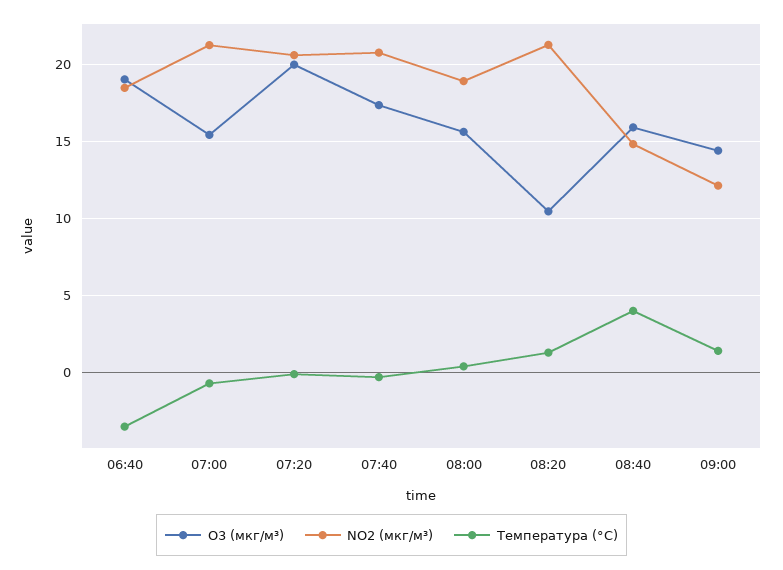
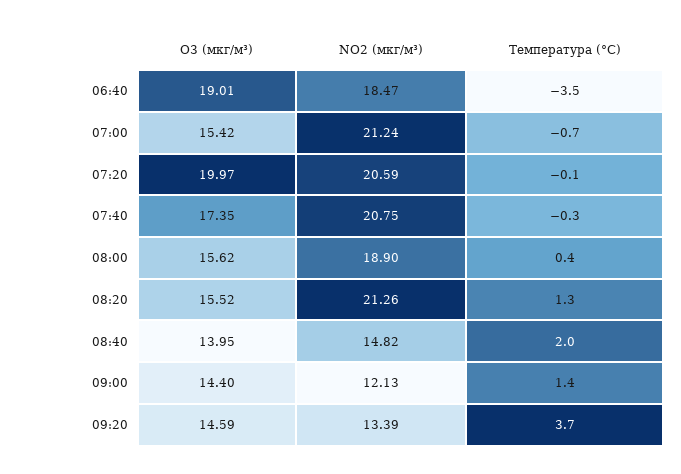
  {
    "O3 (мкг/м³)": {
      "06:40": 19.01,
      "07:00": 15.42,
      "07:20": 19.97,
      "07:40": 17.35,
      "08:00": 15.62,
-     "08:20": 10.5,
+     "08:20": 15.52,
-     "08:40": 16,
+     "08:40": 13.95,
-     "09:00": 14.4
+     "09:00": 14.4,
+     "09:20": 14.59
    },
    "NO2 (мкг/м³)": {
      "06:40": 18.47,
      "07:00": 21.24,
      "07:20": 20.59,
      "07:40": 20.75,
      "08:00": 18.9,
      "08:20": 21.26,
      "08:40": 14.82,
-     "09:00": 12.13
+     "09:00": 12.13,
+     "09:20": 13.39
    },
    "Температура (°C)": {
      "06:40": -3.5,
      "07:00": -0.7,
      "07:20": -0.1,
      "07:40": -0.3,
      "08:00": 0.4,
      "08:20": 1.3,
-     "08:40": 4,
+     "08:40": 2,
-     "09:00": 1.4
+     "09:00": 1.4,
+     "09:20": 3.7
    }
  }

